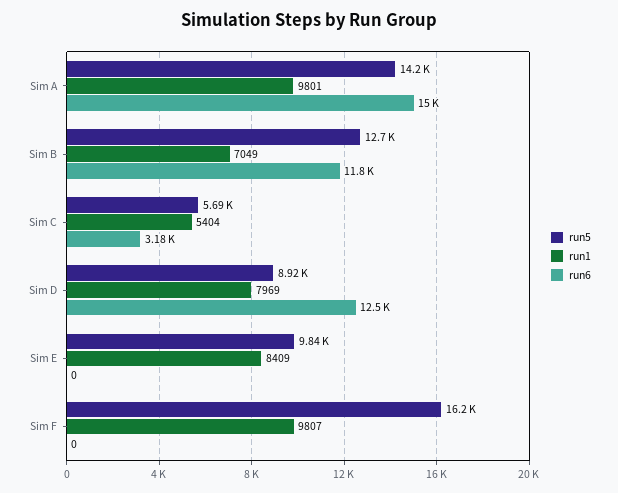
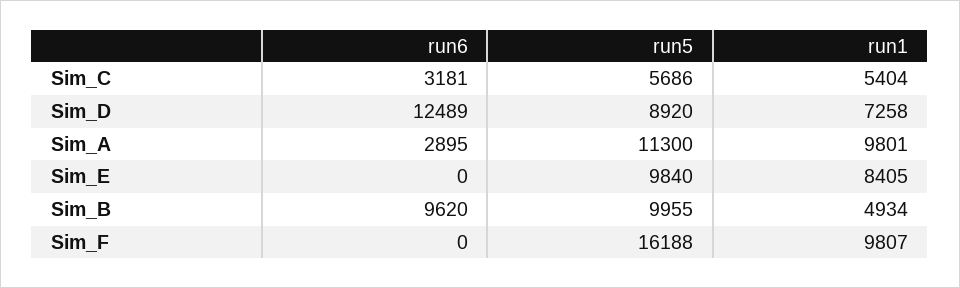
  {
    "run5": {
-     "Sim A": 14200,
+     "Sim A": 11300,
-     "Sim B": 12700,
+     "Sim B": 9955,
      "Sim C": 5686,
      "Sim D": 8920,
      "Sim E": 9840,
      "Sim F": 16188
    },
    "run1": {
      "Sim A": 9801,
-     "Sim B": 7049,
+     "Sim B": 4934,
      "Sim C": 5404,
-     "Sim D": 7969,
+     "Sim D": 7258,
-     "Sim E": 8409,
+     "Sim E": 8405,
      "Sim F": 9807
    },
    "run6": {
-     "Sim A": 15000,
+     "Sim A": 2895,
-     "Sim B": 11800,
+     "Sim B": 9620,
      "Sim C": 3181,
      "Sim D": 12489,
      "Sim E": 0,
      "Sim F": 0
    }
  }

